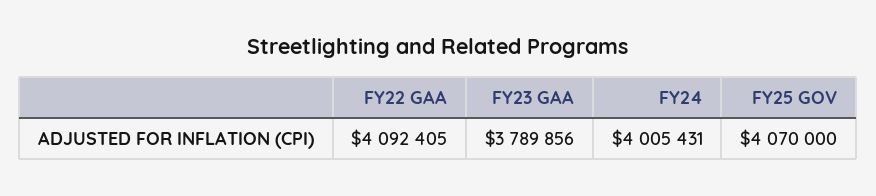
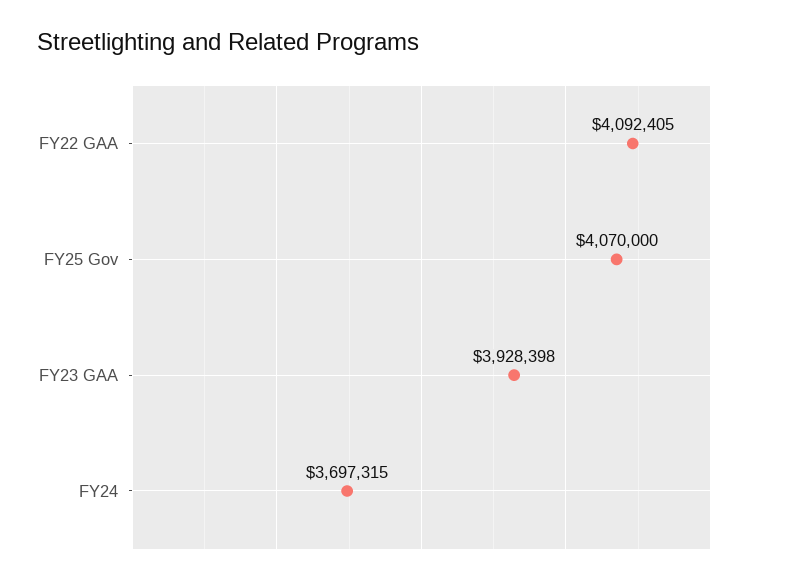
  {
    "FY22 GAA": 4092405,
-   "FY23 GAA": 3789856,
+   "FY23 GAA": 3928398,
-   "FY24": 4005431,
+   "FY24": 3697315,
    "FY25 GOV": 4070000
  }

